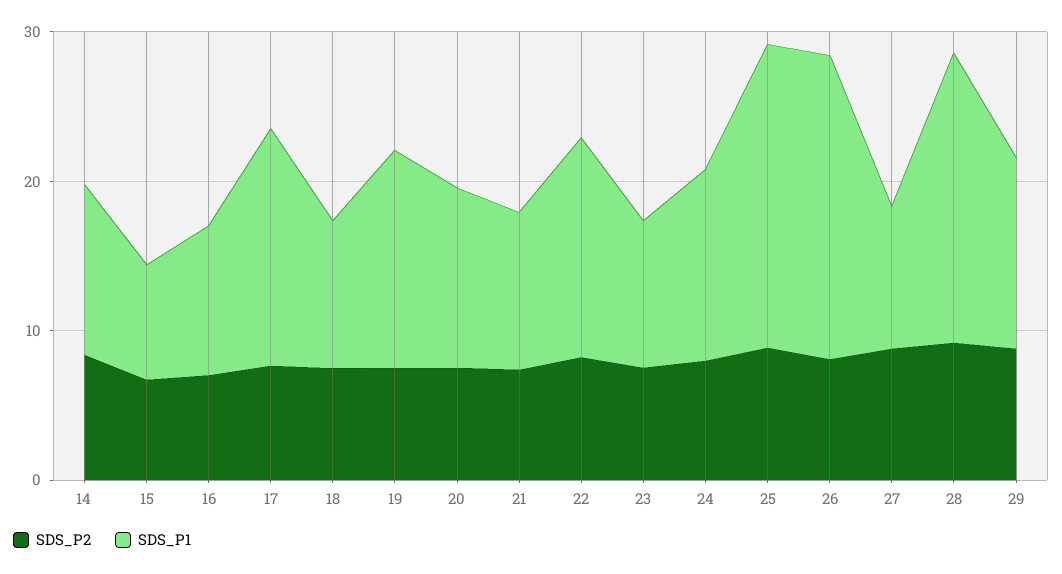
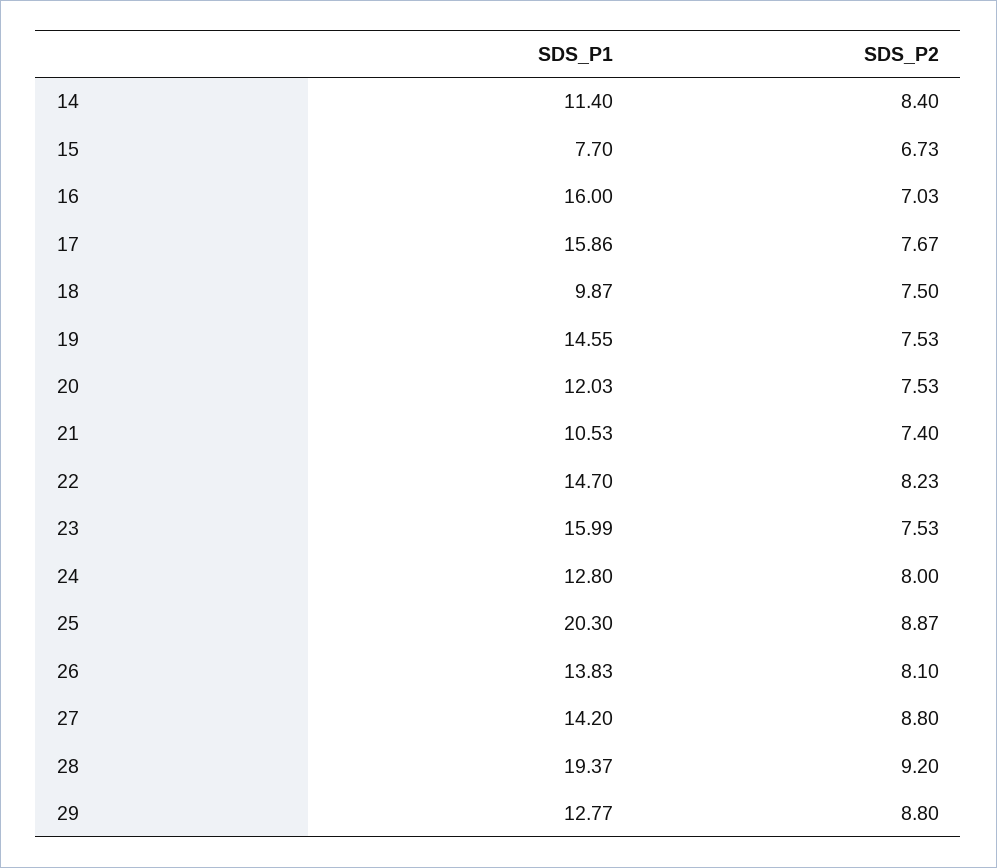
  {
    "SDS_P2": {
      "14": 8.4,
      "15": 6.73,
      "16": 7.03,
      "17": 7.67,
      "18": 7.5,
      "19": 7.53,
      "20": 7.53,
      "21": 7.4,
      "22": 8.23,
      "23": 7.53,
      "24": 8,
      "25": 8.87,
      "26": 8.1,
      "27": 8.8,
      "28": 9.2,
      "29": 8.8
    },
    "SDS_P1": {
      "14": 11.4,
      "15": 7.7,
-     "16": 10,
+     "16": 16,
      "17": 15.86,
      "18": 9.87,
      "19": 14.55,
      "20": 12.03,
      "21": 10.53,
      "22": 14.7,
-     "23": 10,
+     "23": 15.99,
      "24": 12.8,
      "25": 20.3,
-     "26": 20,
+     "26": 13.83,
-     "27": 10,
+     "27": 14.2,
      "28": 19.37,
      "29": 12.77
    }
  }

